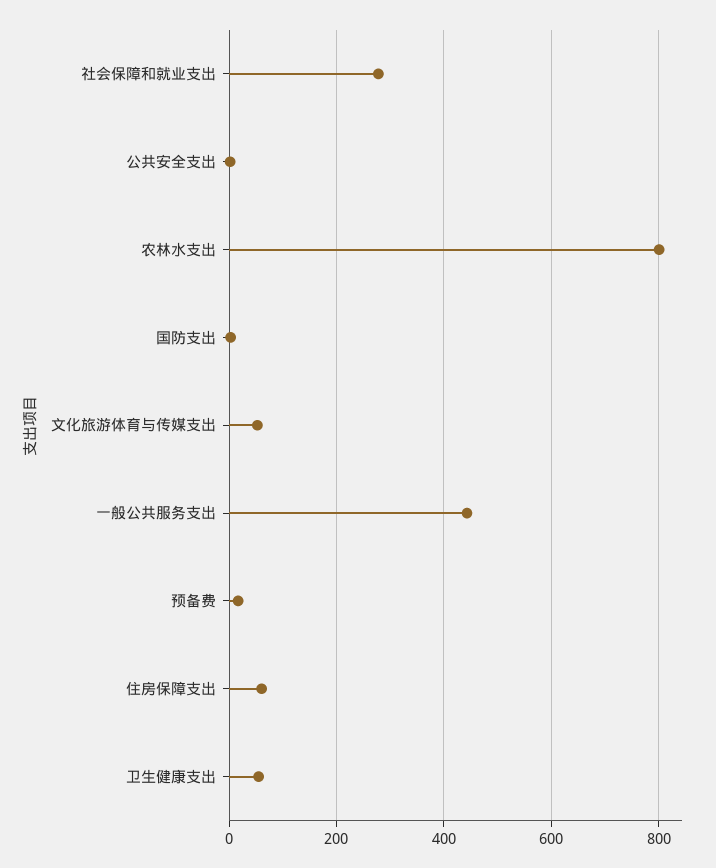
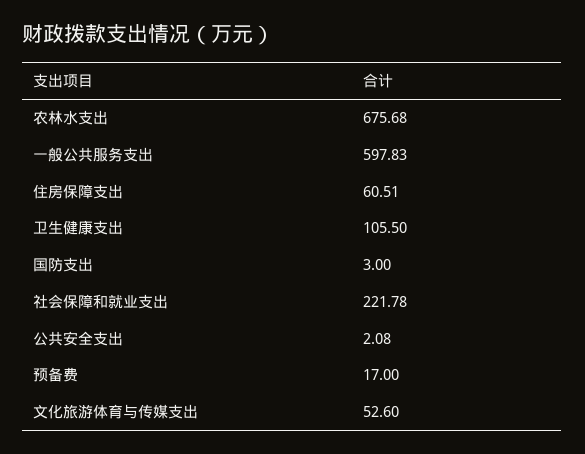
  {
-   "社会保障和就业支出": 280,
+   "社会保障和就业支出": 221.78,
    "公共安全支出": 2.08,
-   "农林水支出": 800,
+   "农林水支出": 675.68,
    "国防支出": 3,
    "文化旅游体育与传媒支出": 52.6,
-   "一般公共服务支出": 440,
+   "一般公共服务支出": 597.83,
    "预备费": 17,
    "住房保障支出": 60.51,
-   "卫生健康支出": 60
+   "卫生健康支出": 105.5
  }

